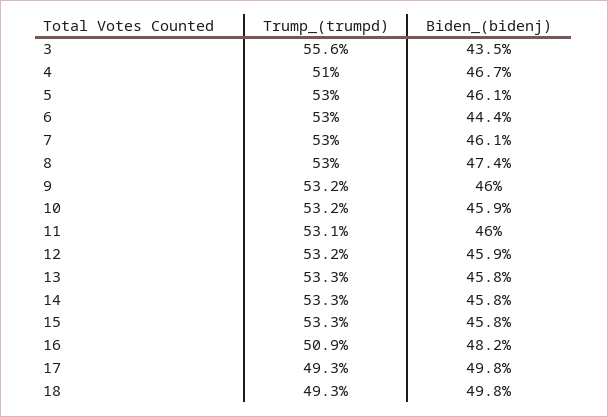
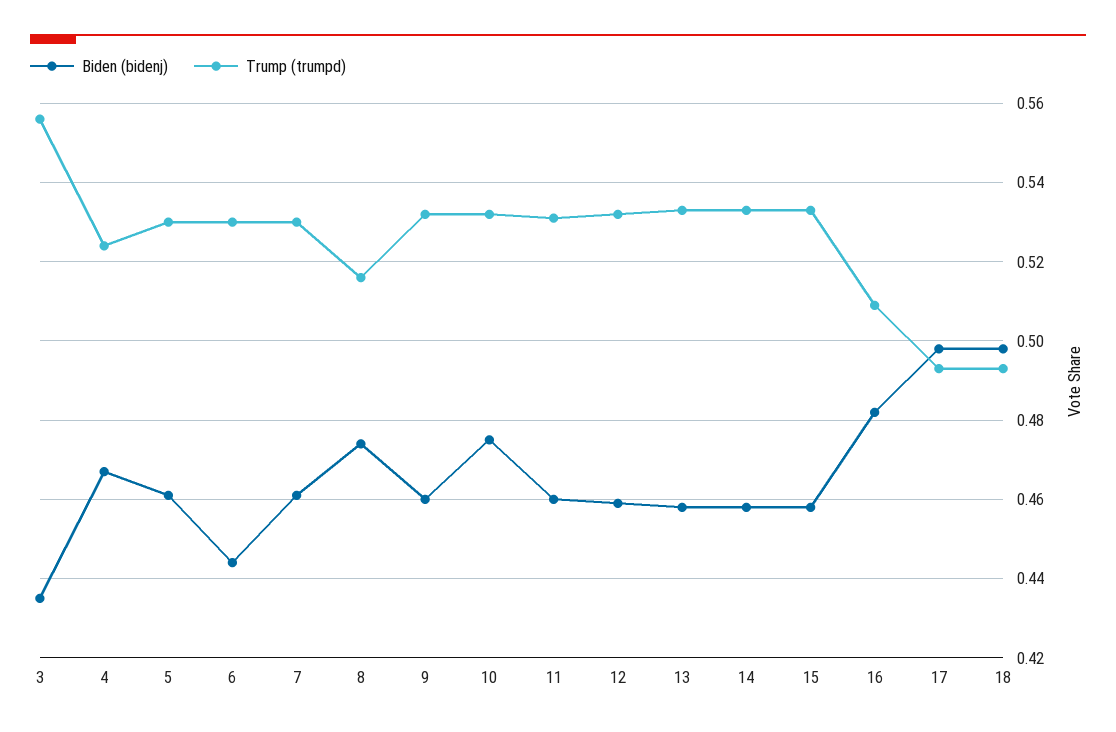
  {
    "Trump_(trumpd)": {
      "3": 0.556,
-     "4": 0.51,
+     "4": 0.525,
      "5": 0.53,
      "6": 0.53,
      "7": 0.53,
-     "8": 0.53,
+     "8": 0.515,
      "9": 0.532,
      "10": 0.532,
      "11": 0.531,
      "12": 0.532,
      "13": 0.533,
      "14": 0.533,
      "15": 0.533,
      "16": 0.509,
      "17": 0.493,
      "18": 0.493
    },
    "Biden_(bidenj)": {
      "3": 0.435,
      "4": 0.467,
      "5": 0.461,
      "6": 0.444,
      "7": 0.461,
      "8": 0.474,
      "9": 0.46,
-     "10": 0.459,
+     "10": 0.475,
      "11": 0.46,
      "12": 0.459,
      "13": 0.458,
      "14": 0.458,
      "15": 0.458,
      "16": 0.482,
      "17": 0.498,
      "18": 0.498
    }
  }

